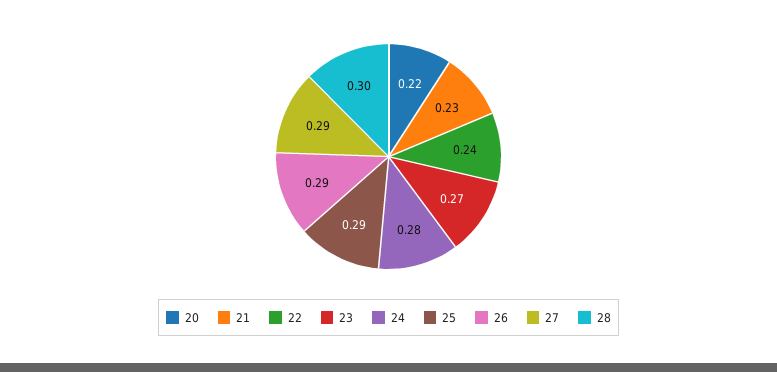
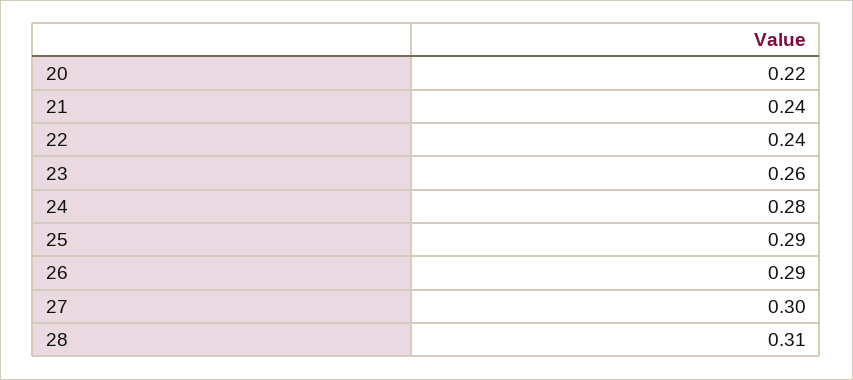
  {
    "20": 0.22,
-   "21": 0.23,
+   "21": 0.24,
    "22": 0.24,
-   "23": 0.27,
+   "23": 0.26,
    "24": 0.28,
    "25": 0.29,
    "26": 0.29,
-   "27": 0.29,
+   "27": 0.3,
-   "28": 0.3
+   "28": 0.31
  }

